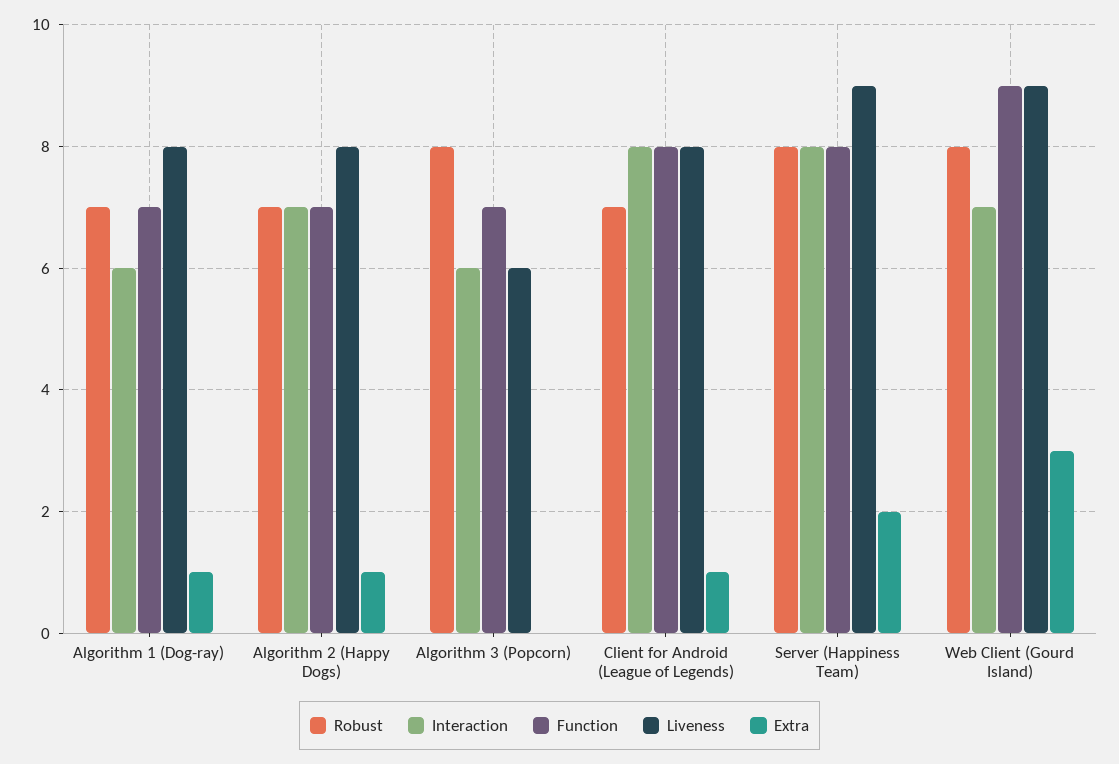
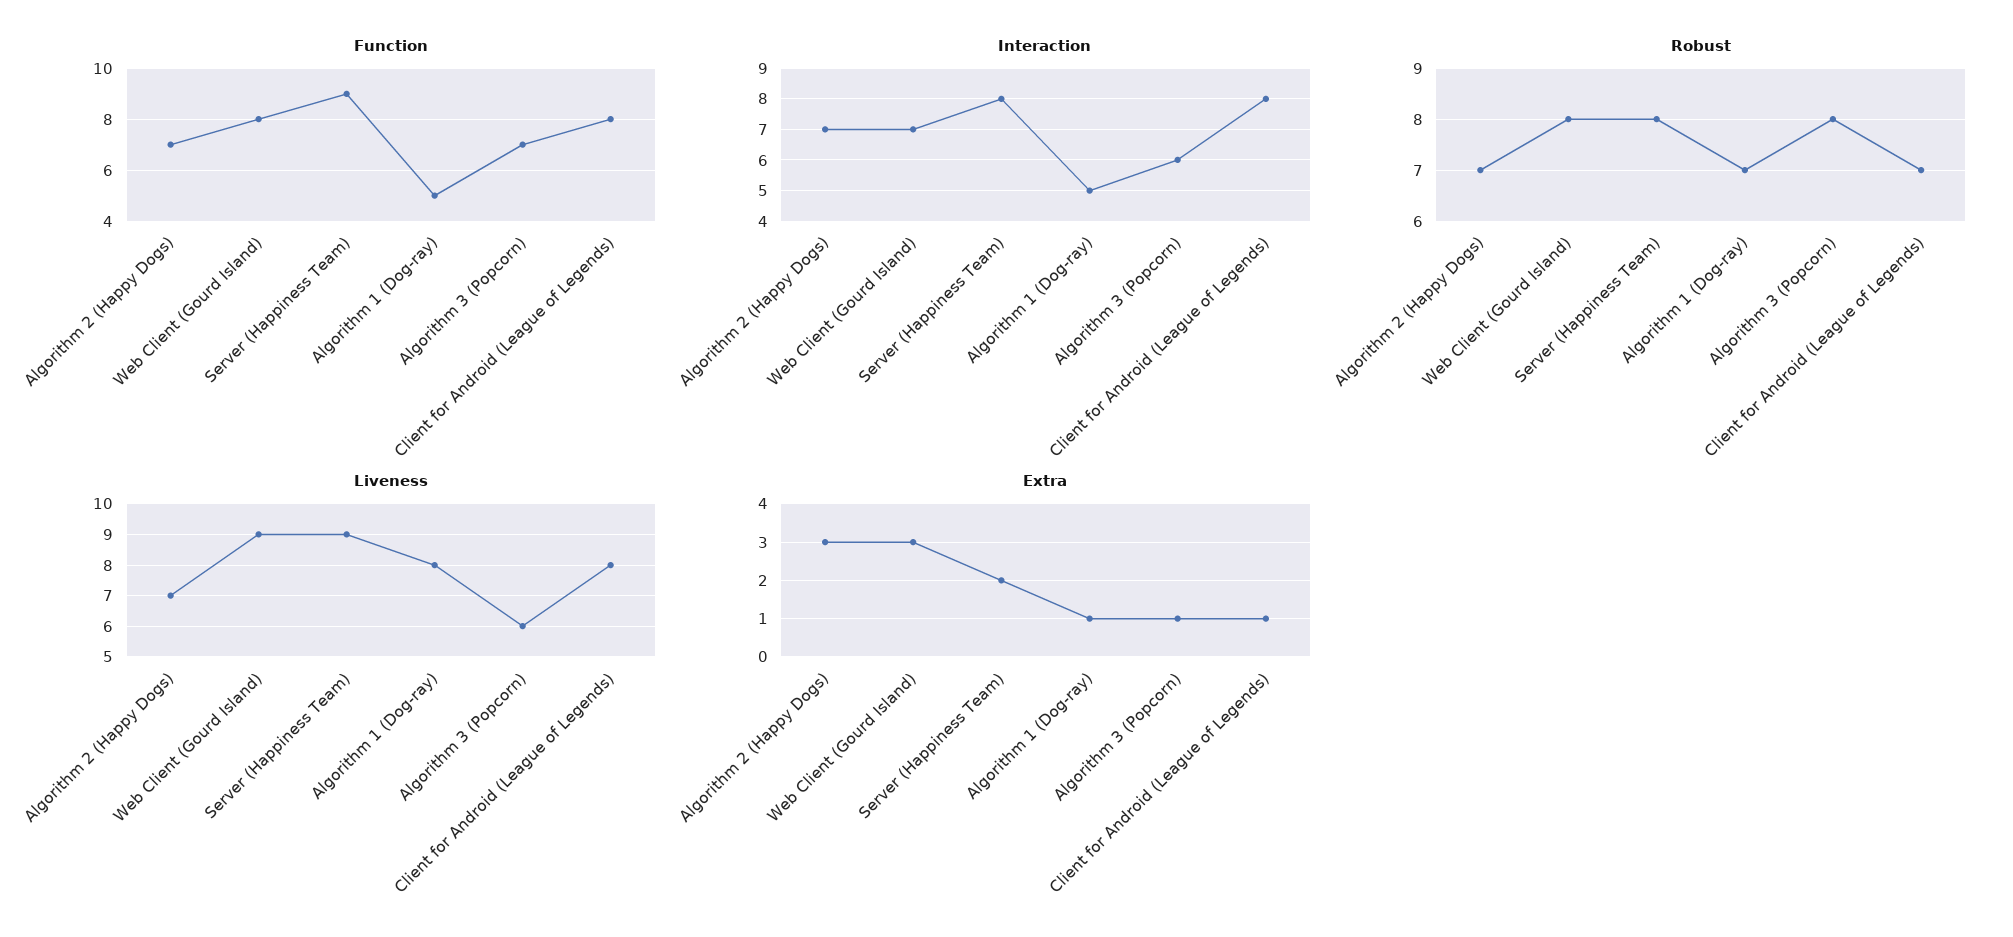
  {
    "Robust": {
      "Algorithm 1 (Dog-ray)": 7,
      "Algorithm 2 (Happy Dogs)": 7,
      "Algorithm 3 (Popcorn)": 8,
      "Client for Android (League of Legends)": 7,
      "Server (Happiness Team)": 8,
      "Web Client (Gourd Island)": 8
    },
    "Interaction": {
-     "Algorithm 1 (Dog-ray)": 6,
+     "Algorithm 1 (Dog-ray)": 5,
      "Algorithm 2 (Happy Dogs)": 7,
      "Algorithm 3 (Popcorn)": 6,
      "Client for Android (League of Legends)": 8,
      "Server (Happiness Team)": 8,
      "Web Client (Gourd Island)": 7
    },
    "Function": {
-     "Algorithm 1 (Dog-ray)": 7,
+     "Algorithm 1 (Dog-ray)": 5,
      "Algorithm 2 (Happy Dogs)": 7,
      "Algorithm 3 (Popcorn)": 7,
      "Client for Android (League of Legends)": 8,
-     "Server (Happiness Team)": 8,
+     "Server (Happiness Team)": 9,
-     "Web Client (Gourd Island)": 9
+     "Web Client (Gourd Island)": 8
    },
    "Liveness": {
      "Algorithm 1 (Dog-ray)": 8,
-     "Algorithm 2 (Happy Dogs)": 8,
+     "Algorithm 2 (Happy Dogs)": 7,
      "Algorithm 3 (Popcorn)": 6,
      "Client for Android (League of Legends)": 8,
      "Server (Happiness Team)": 9,
      "Web Client (Gourd Island)": 9
    },
    "Extra": {
      "Algorithm 1 (Dog-ray)": 1,
-     "Algorithm 2 (Happy Dogs)": 1,
+     "Algorithm 2 (Happy Dogs)": 3,
-     "Algorithm 3 (Popcorn)": 0,
+     "Algorithm 3 (Popcorn)": 1,
      "Client for Android (League of Legends)": 1,
      "Server (Happiness Team)": 2,
      "Web Client (Gourd Island)": 3
    }
  }

